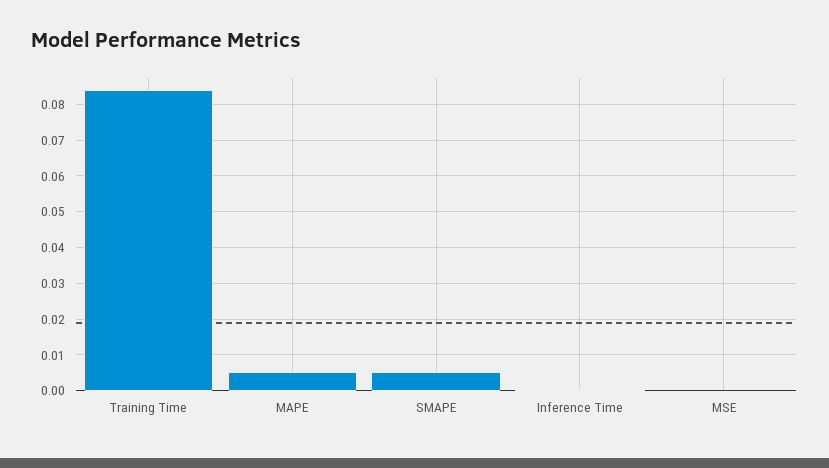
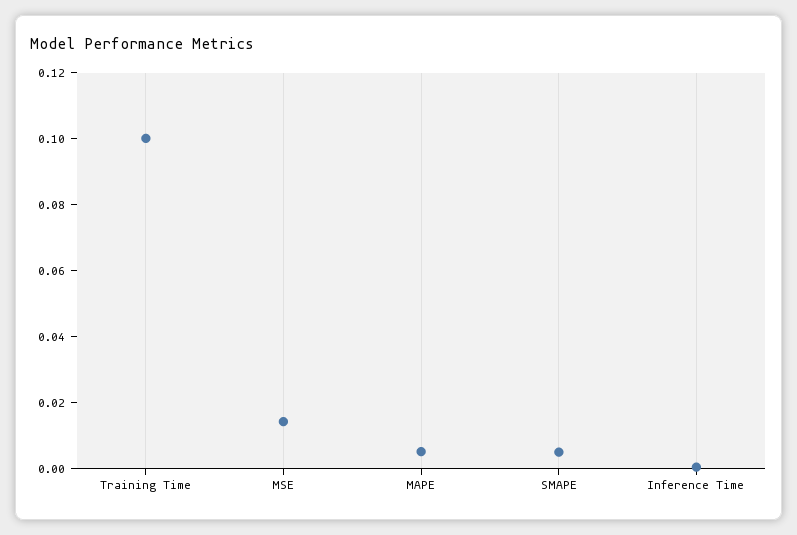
  {
-   "Training Time": 0.084,
+   "Training Time": 0.1,
    "MAPE": 0.006,
    "SMAPE": 0.006,
    "Inference Time": 0,
-   "MSE": 0
+   "MSE": 0.015
  }

